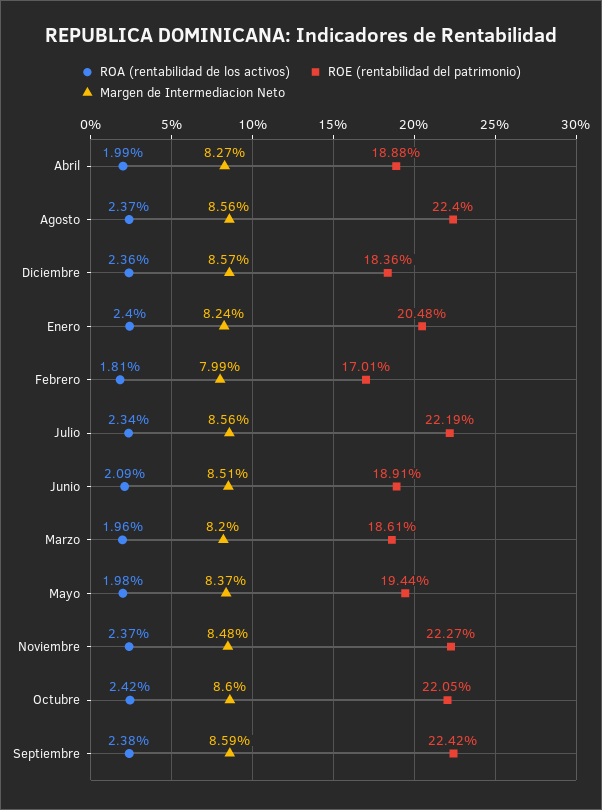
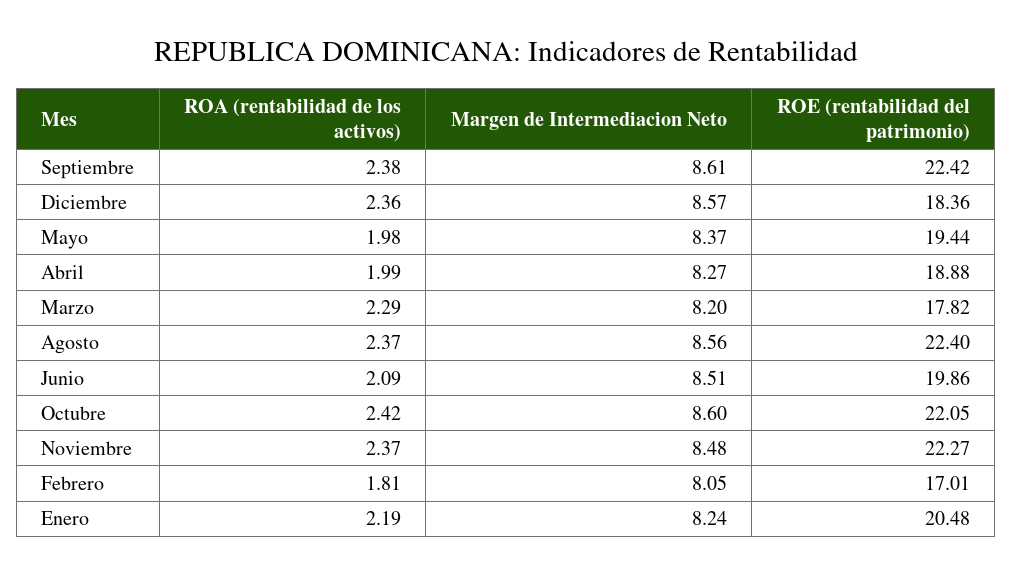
  {
    "ROA (rentabilidad de los activos)": {
      "Abril": 1.99,
      "Agosto": 2.37,
      "Diciembre": 2.36,
-     "Enero": 2.4,
+     "Enero": 2.19,
      "Febrero": 1.81,
-     "Julio": 2.34,
      "Junio": 2.09,
-     "Marzo": 1.96,
+     "Marzo": 2.29,
      "Mayo": 1.98,
      "Noviembre": 2.37,
      "Octubre": 2.42,
      "Septiembre": 2.38
    },
    "ROE (rentabilidad del patrimonio)": {
      "Abril": 18.88,
      "Agosto": 22.4,
      "Diciembre": 18.36,
      "Enero": 20.48,
      "Febrero": 17.01,
-     "Julio": 22.19,
-     "Junio": 18.91,
+     "Junio": 19.86,
-     "Marzo": 18.61,
+     "Marzo": 17.82,
      "Mayo": 19.44,
      "Noviembre": 22.27,
      "Octubre": 22.05,
      "Septiembre": 22.42
    },
    "Margen de Intermediacion Neto": {
      "Abril": 8.27,
      "Agosto": 8.56,
      "Diciembre": 8.57,
      "Enero": 8.24,
-     "Febrero": 7.99,
+     "Febrero": 8.05,
-     "Julio": 8.56,
      "Junio": 8.51,
      "Marzo": 8.2,
      "Mayo": 8.37,
      "Noviembre": 8.48,
      "Octubre": 8.6,
-     "Septiembre": 8.59
+     "Septiembre": 8.61
    }
  }

